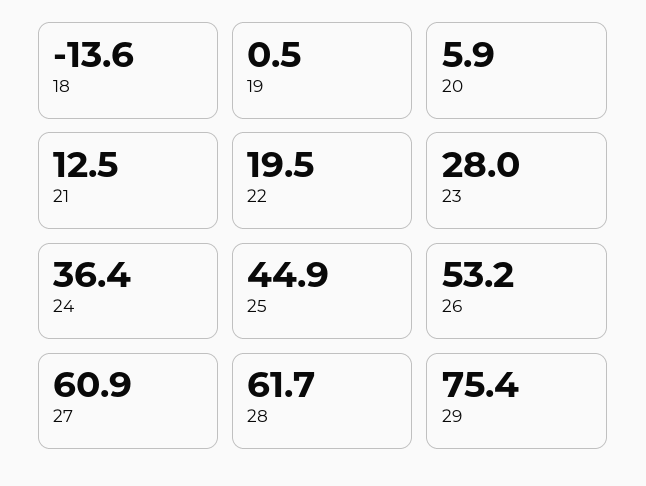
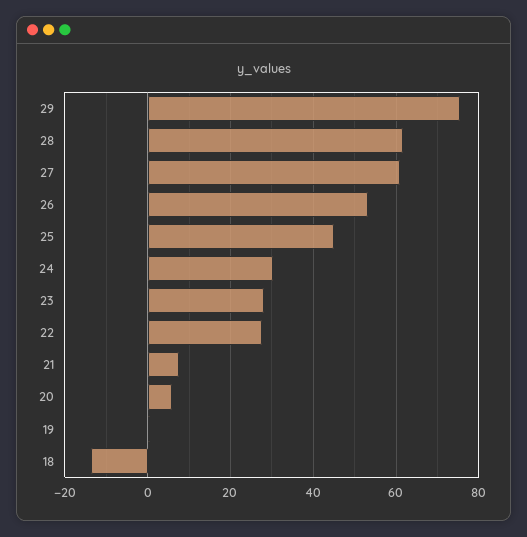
  {
    "18": -13.6,
    "19": 0.5,
    "20": 5.9,
-   "21": 12.5,
+   "21": 8,
-   "22": 19.5,
+   "22": 28,
    "23": 28,
-   "24": 36.4,
+   "24": 30,
    "25": 44.9,
    "26": 53.2,
    "27": 60.9,
    "28": 61.7,
    "29": 75.4
  }

